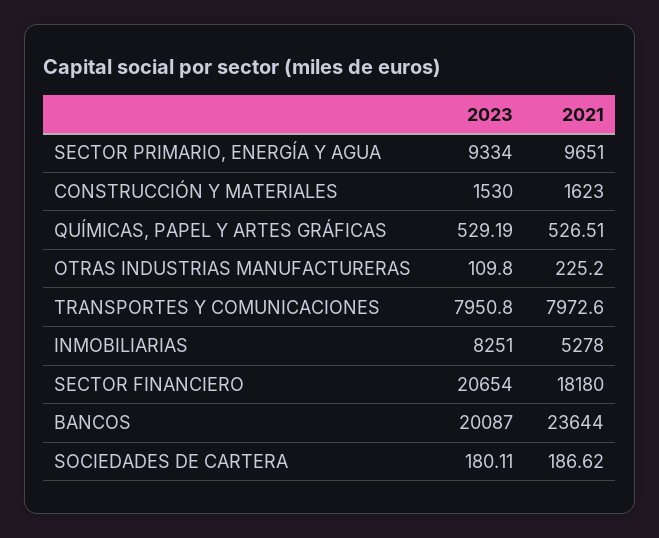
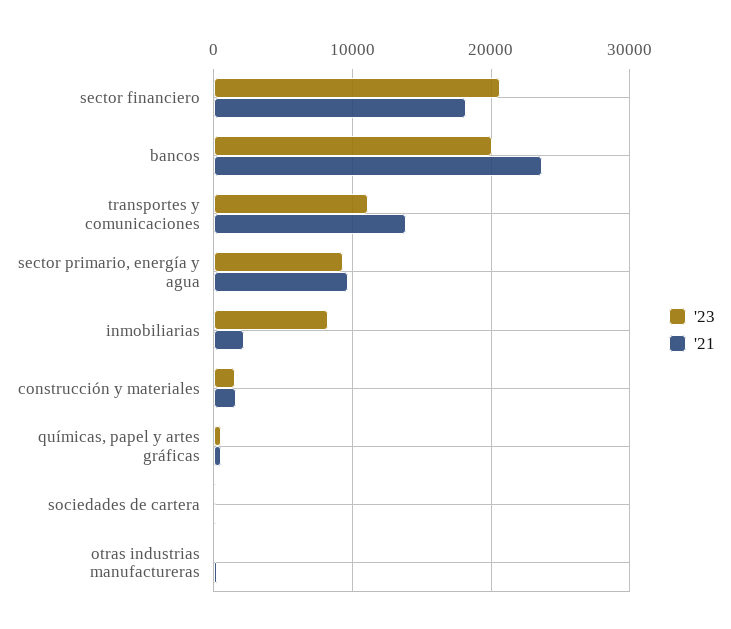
  {
    "2023": {
      "SECTOR PRIMARIO, ENERGÍA Y AGUA": 9334,
      "CONSTRUCCIÓN Y MATERIALES": 1530,
      "QUÍMICAS, PAPEL Y ARTES GRÁFICAS": 529.19,
      "OTRAS INDUSTRIAS MANUFACTURERAS": 109.8,
-     "TRANSPORTES Y COMUNICACIONES": 7950.8,
+     "TRANSPORTES Y COMUNICACIONES": 11000,
      "INMOBILIARIAS": 8251,
      "SECTOR FINANCIERO": 20654,
      "BANCOS": 20087,
      "SOCIEDADES DE CARTERA": 180.11
    },
    "2021": {
      "SECTOR PRIMARIO, ENERGÍA Y AGUA": 9651,
      "CONSTRUCCIÓN Y MATERIALES": 1623,
      "QUÍMICAS, PAPEL Y ARTES GRÁFICAS": 526.51,
      "OTRAS INDUSTRIAS MANUFACTURERAS": 225.2,
-     "TRANSPORTES Y COMUNICACIONES": 7972.6,
+     "TRANSPORTES Y COMUNICACIONES": 14000,
-     "INMOBILIARIAS": 5278,
+     "INMOBILIARIAS": 2000,
      "SECTOR FINANCIERO": 18180,
      "BANCOS": 23644,
      "SOCIEDADES DE CARTERA": 186.62
    }
  }

